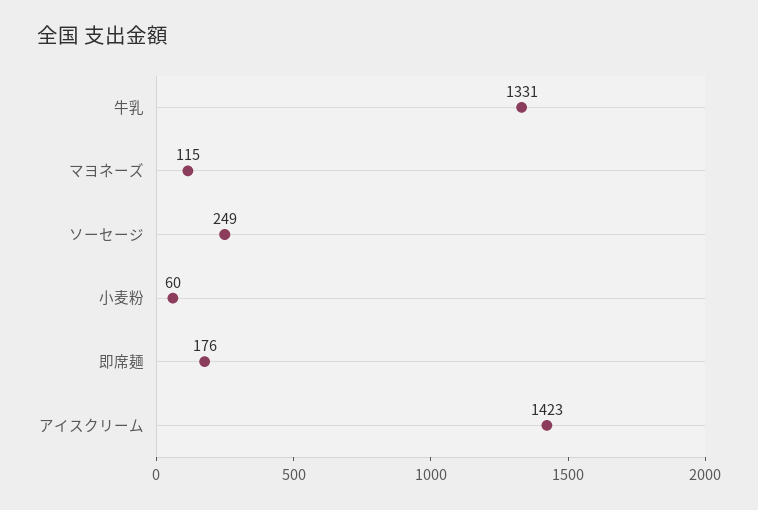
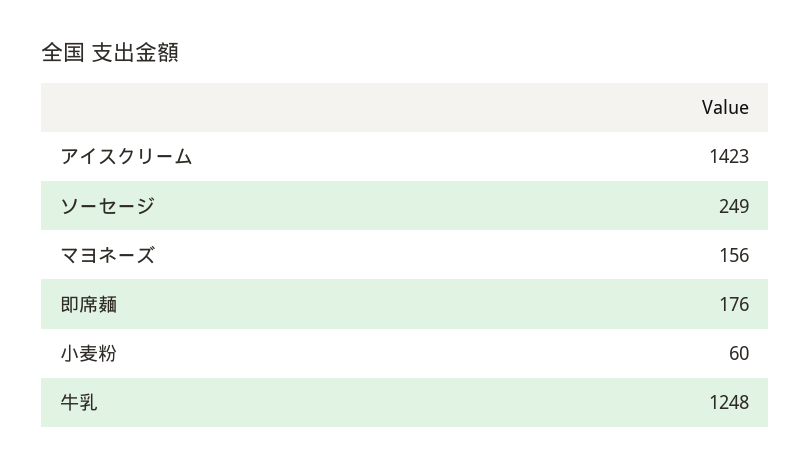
  {
-   "牛乳": 1331,
+   "牛乳": 1248,
-   "マヨネーズ": 115,
+   "マヨネーズ": 156,
    "ソーセージ": 249,
    "小麦粉": 60,
    "即席麺": 176,
    "アイスクリーム": 1423
  }

